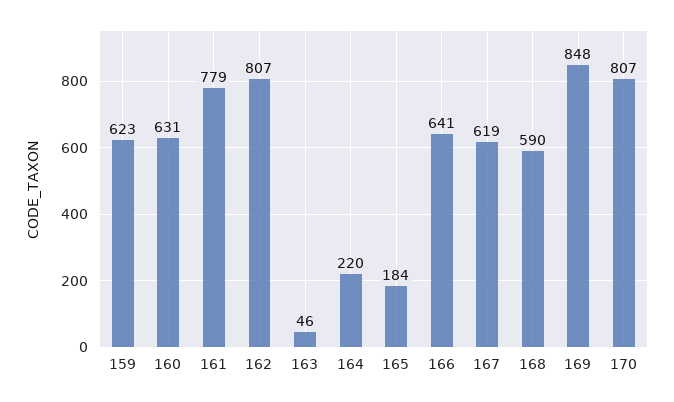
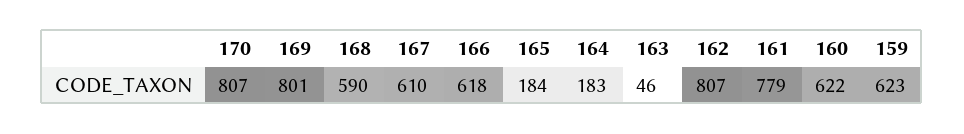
  {
    "159": 623,
-   "160": 631,
+   "160": 622,
    "161": 779,
    "162": 807,
    "163": 46,
-   "164": 220,
+   "164": 183,
    "165": 184,
-   "166": 641,
+   "166": 618,
-   "167": 619,
+   "167": 610,
    "168": 590,
-   "169": 848,
+   "169": 801,
    "170": 807
  }

